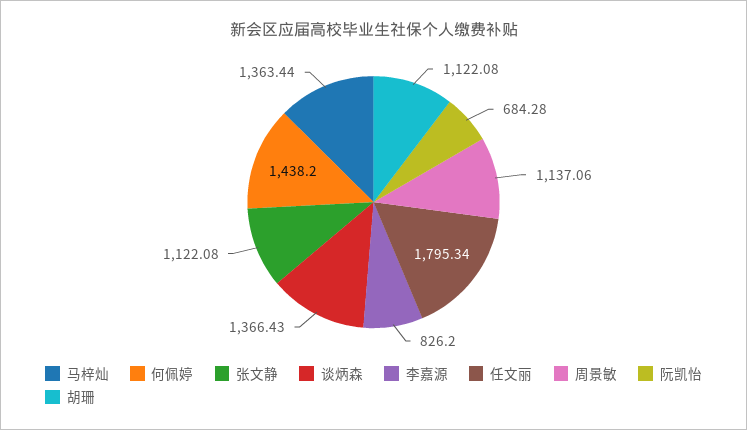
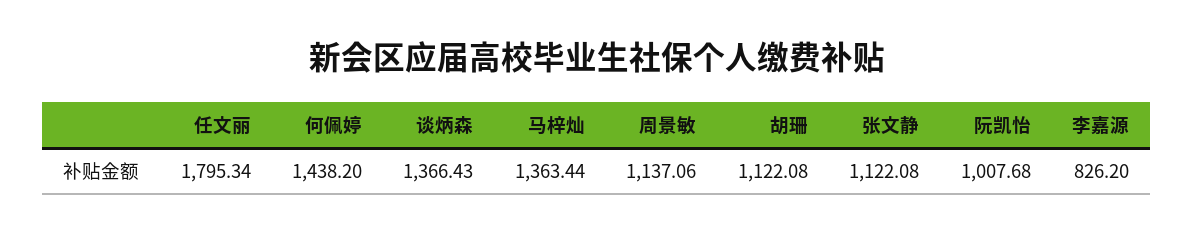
  {
    "马梓灿": 1363.44,
    "何佩婷": 1438.2,
    "张文静": 1122.08,
    "谈炳森": 1366.43,
    "李嘉源": 826.2,
    "任文丽": 1795.34,
    "周景敏": 1137.06,
-   "阮凯怡": 684.28,
+   "阮凯怡": 1007.68,
    "胡珊": 1122.08
  }

